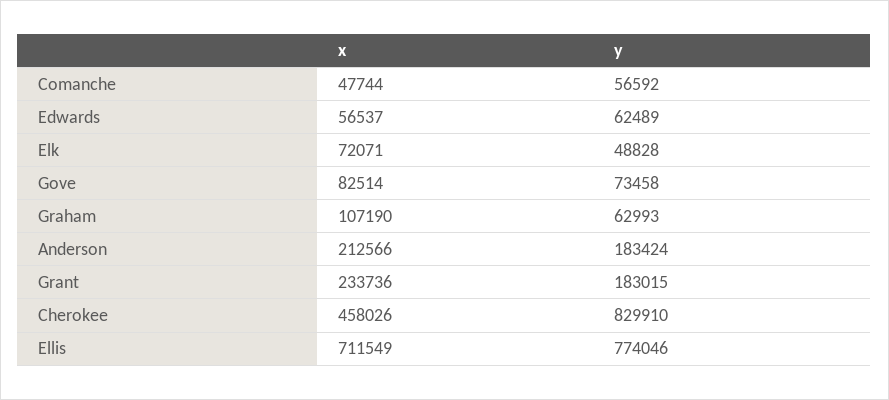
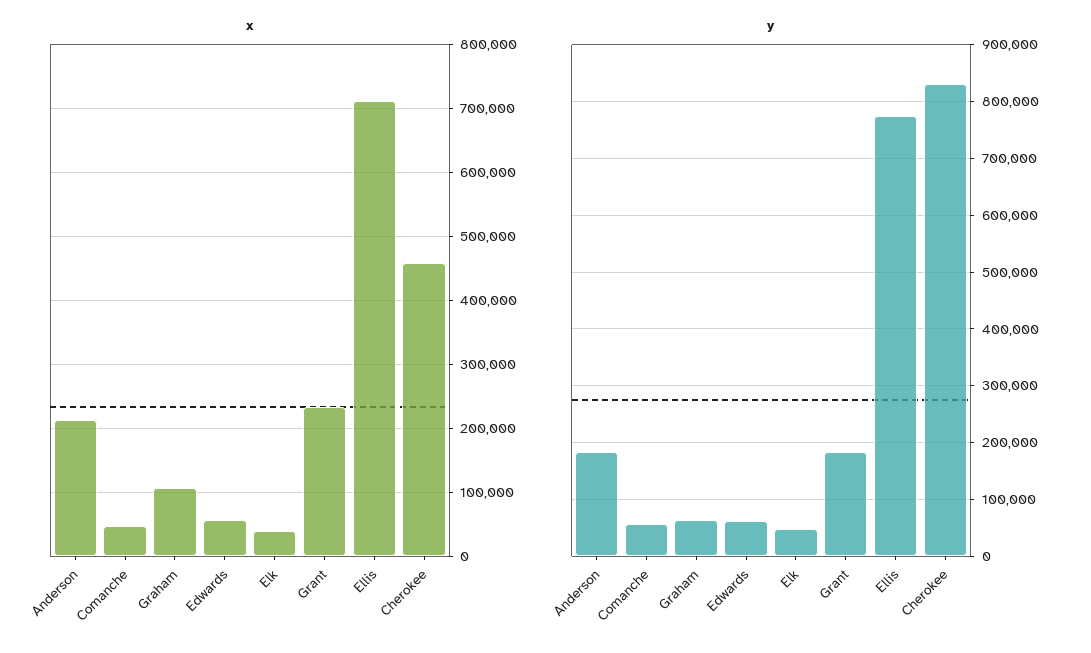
  {
    "x": {
      "Comanche": 47744,
      "Edwards": 56537,
-     "Elk": 72071,
+     "Elk": 40000,
-     "Gove": 82514,
      "Graham": 107190,
      "Anderson": 212566,
      "Grant": 233736,
      "Cherokee": 458026,
      "Ellis": 711549
    },
    "y": {
      "Comanche": 56592,
      "Edwards": 62489,
      "Elk": 48828,
-     "Gove": 73458,
      "Graham": 62993,
      "Anderson": 183424,
      "Grant": 183015,
      "Cherokee": 829910,
      "Ellis": 774046
    }
  }

